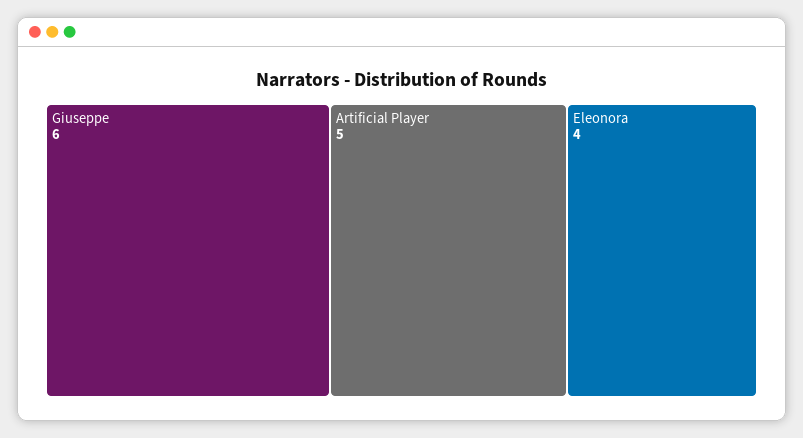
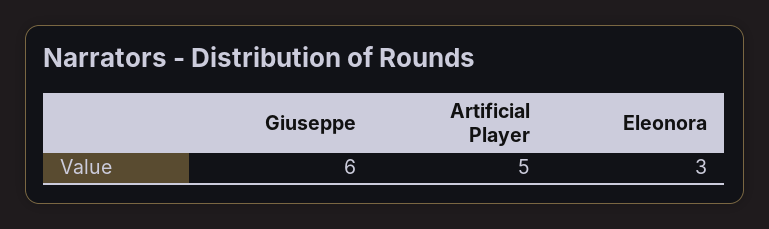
  {
    "Giuseppe": 6,
    "Artificial Player": 5,
-   "Eleonora": 4
+   "Eleonora": 3
  }

